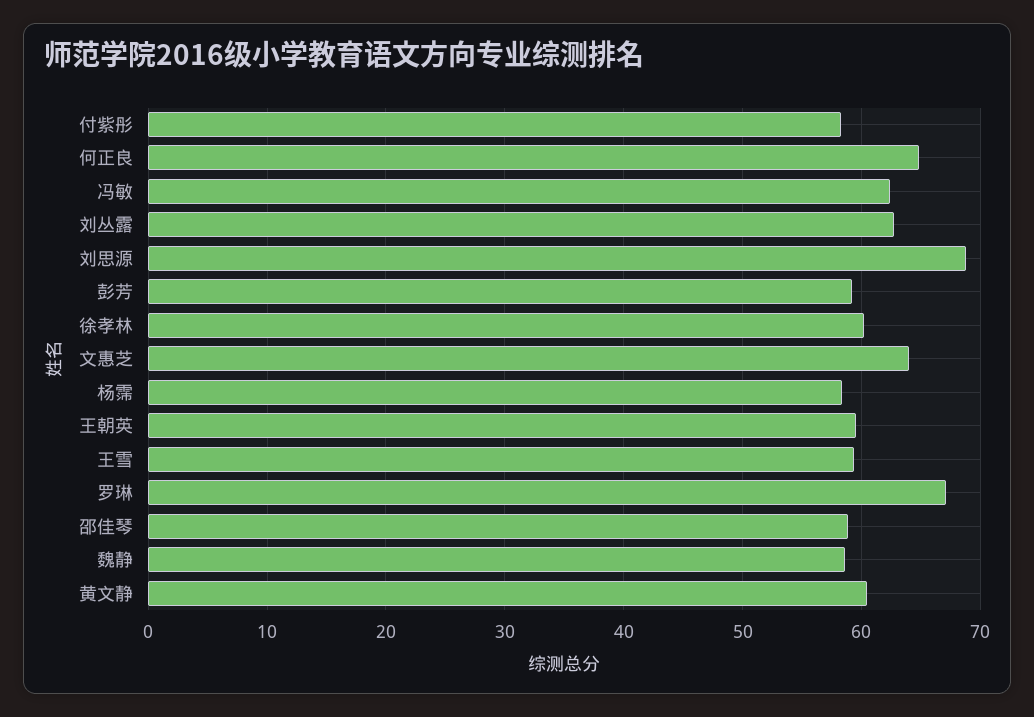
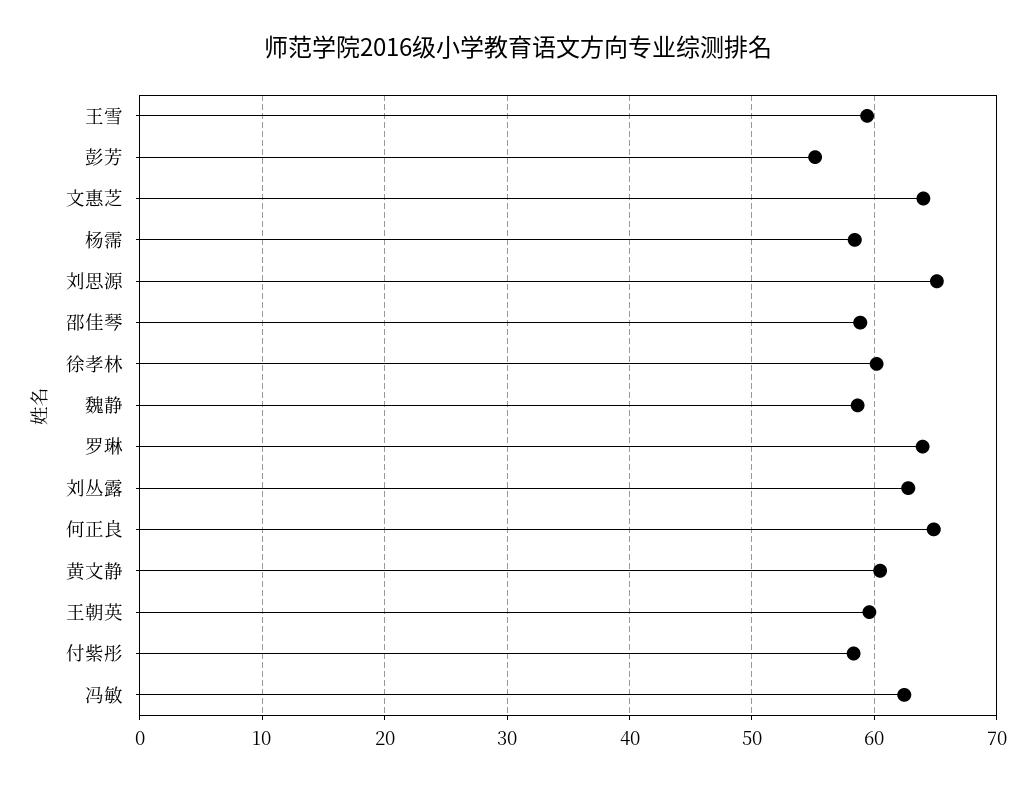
  {
    "付紫彤": 58,
    "何正良": 65,
    "冯敏": 62,
    "刘丛露": 63,
-   "刘思源": 69,
+   "刘思源": 65,
-   "彭芳": 59,
+   "彭芳": 55,
    "徐孝林": 60,
    "文惠芝": 64,
    "杨霈": 58,
    "王朝英": 60,
    "王雪": 59,
-   "罗琳": 67,
+   "罗琳": 64,
    "邵佳琴": 59,
    "魏静": 59,
    "黄文静": 60
  }

